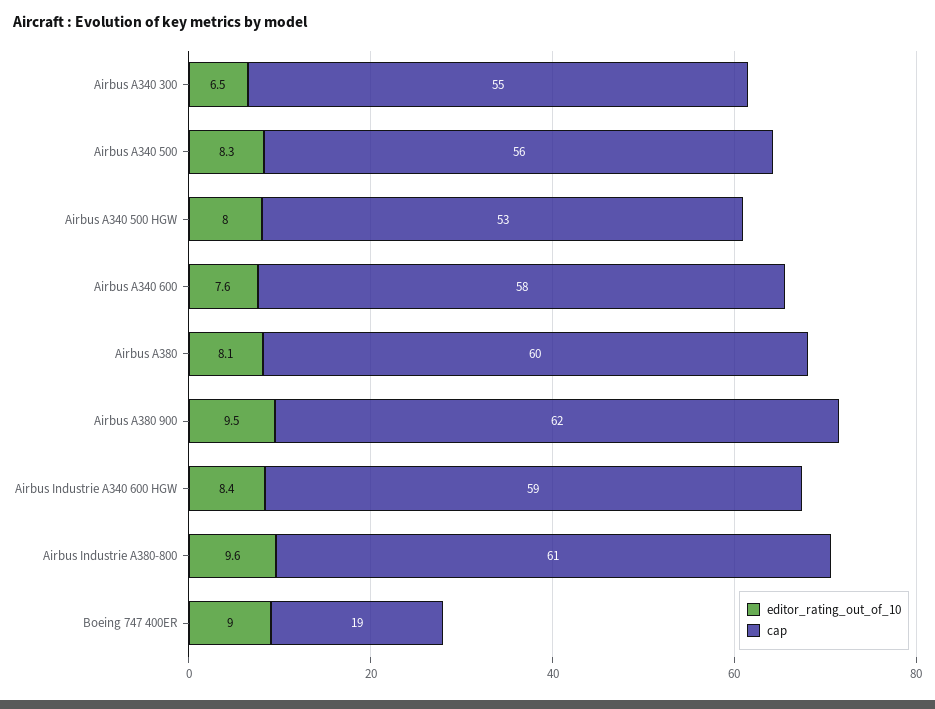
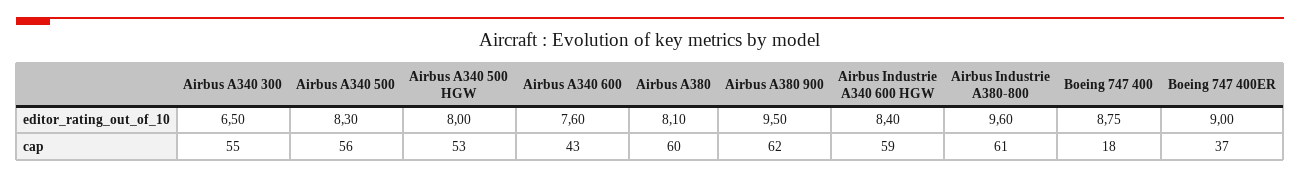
  {
    "editor_rating_out_of_10": {
      "Airbus A340 300": 6.5,
      "Airbus A340 500": 8.3,
      "Airbus A340 500 HGW": 8,
      "Airbus A340 600": 7.6,
      "Airbus A380": 8.1,
      "Airbus A380 900": 9.5,
      "Airbus Industrie A340 600 HGW": 8.4,
      "Airbus Industrie A380-800": 9.6,
-     "Boeing 747 400ER": 9
+     "Boeing 747 400ER": 9,
+     "Boeing 747 400": 8.75
    },
    "cap": {
      "Airbus A340 300": 55,
      "Airbus A340 500": 56,
      "Airbus A340 500 HGW": 53,
-     "Airbus A340 600": 58,
+     "Airbus A340 600": 43,
      "Airbus A380": 60,
      "Airbus A380 900": 62,
      "Airbus Industrie A340 600 HGW": 59,
      "Airbus Industrie A380-800": 61,
-     "Boeing 747 400ER": 19
+     "Boeing 747 400ER": 37,
+     "Boeing 747 400": 18
    }
  }

